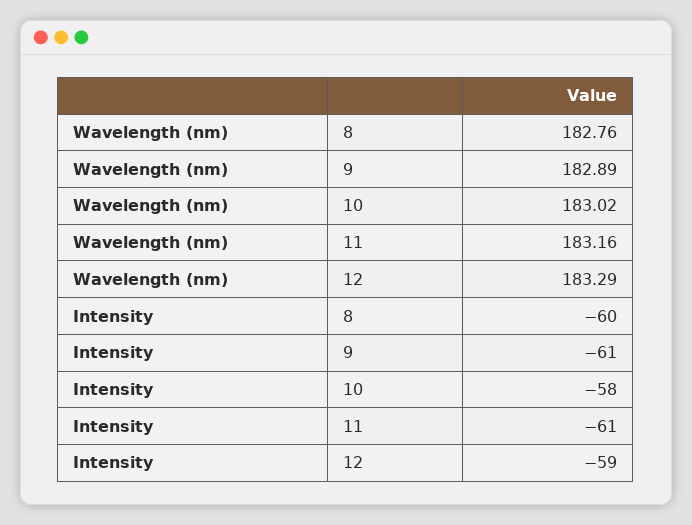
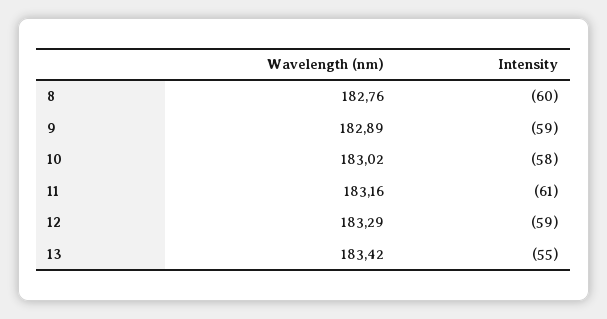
  {
    "Wavelength (nm)": {
      "8": 182.76,
      "9": 182.89,
      "10": 183.02,
      "11": 183.16,
-     "12": 183.29
+     "12": 183.29,
+     "13": 183.42
    },
    "Intensity": {
      "8": -60,
-     "9": -61,
+     "9": -59,
      "10": -58,
      "11": -61,
-     "12": -59
+     "12": -59,
+     "13": -55
    }
  }

